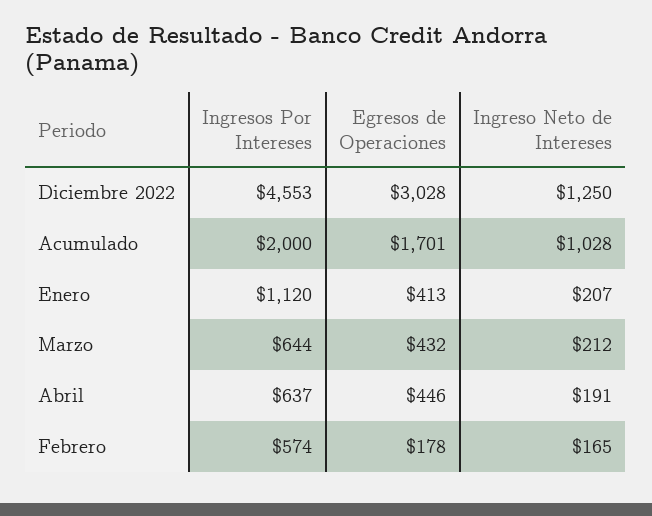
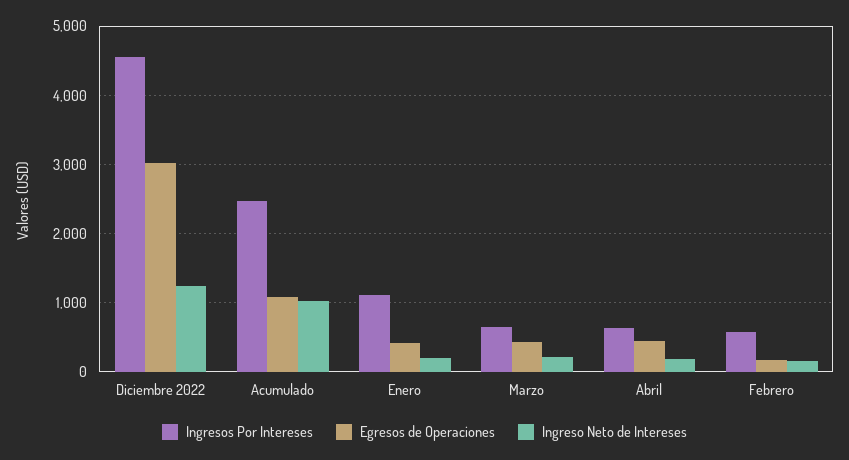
  {
    "Ingresos Por Intereses": {
      "Diciembre 2022": 4553,
-     "Acumulado": 2000,
+     "Acumulado": 2500,
      "Enero": 1120,
      "Marzo": 644,
      "Abril": 637,
      "Febrero": 574
    },
    "Egresos de Operaciones": {
      "Diciembre 2022": 3028,
-     "Acumulado": 1701,
+     "Acumulado": 1100,
      "Enero": 413,
      "Marzo": 432,
      "Abril": 446,
      "Febrero": 178
    },
    "Ingreso Neto de Intereses": {
      "Diciembre 2022": 1250,
      "Acumulado": 1028,
      "Enero": 207,
      "Marzo": 212,
      "Abril": 191,
      "Febrero": 165
    }
  }

